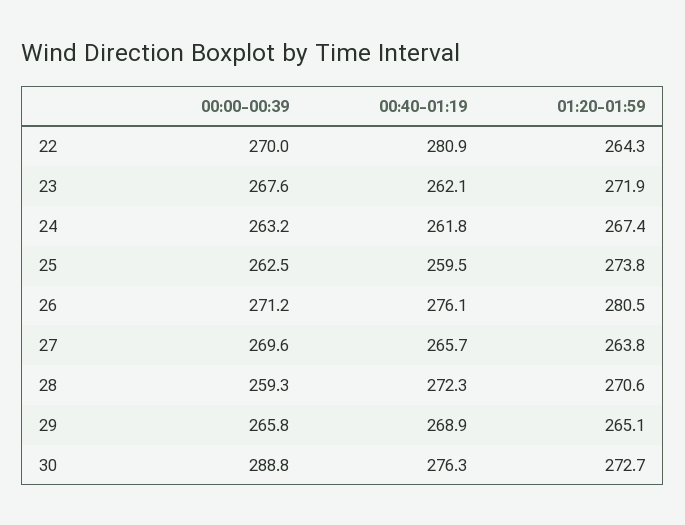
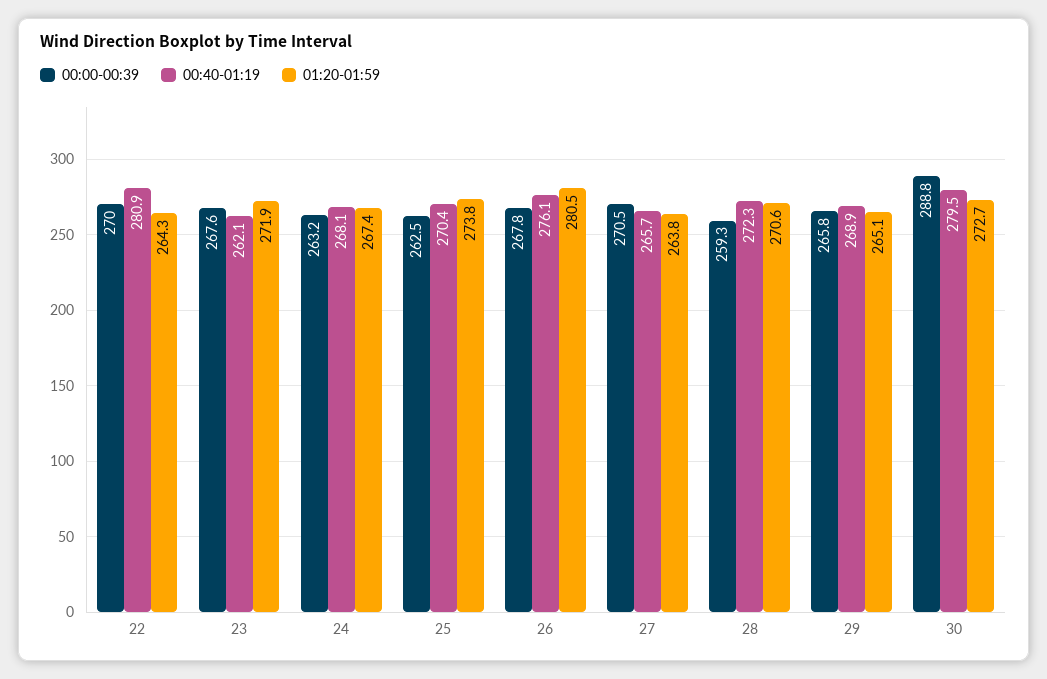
  {
    "00:00-00:39": {
      "22": 270,
      "23": 267.6,
      "24": 263.2,
      "25": 262.5,
-     "26": 271.2,
+     "26": 267.8,
-     "27": 269.6,
+     "27": 270.5,
      "28": 259.3,
      "29": 265.8,
      "30": 288.8
    },
    "00:40-01:19": {
      "22": 280.9,
      "23": 262.1,
-     "24": 261.8,
+     "24": 268.1,
-     "25": 259.5,
+     "25": 270.4,
      "26": 276.1,
      "27": 265.7,
      "28": 272.3,
      "29": 268.9,
-     "30": 276.3
+     "30": 279.5
    },
    "01:20-01:59": {
      "22": 264.3,
      "23": 271.9,
      "24": 267.4,
      "25": 273.8,
      "26": 280.5,
      "27": 263.8,
      "28": 270.6,
      "29": 265.1,
      "30": 272.7
    }
  }

